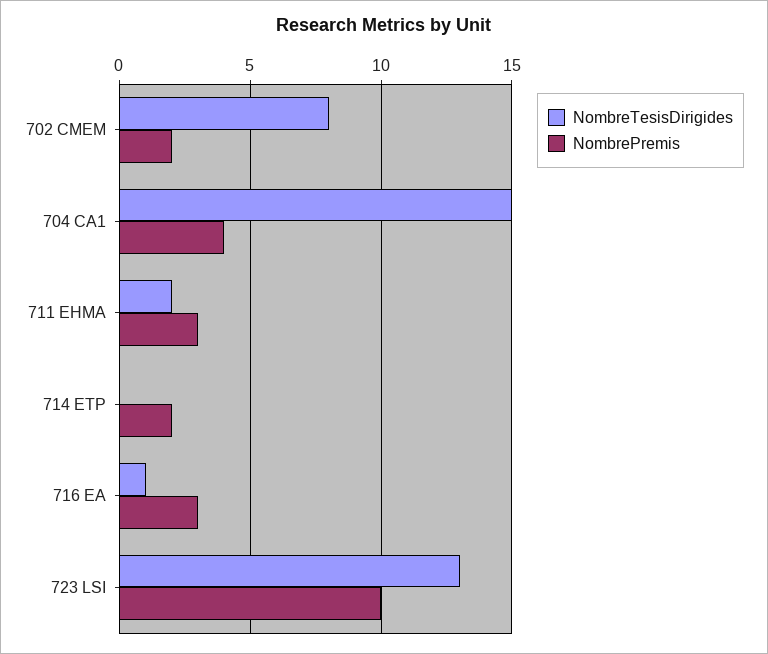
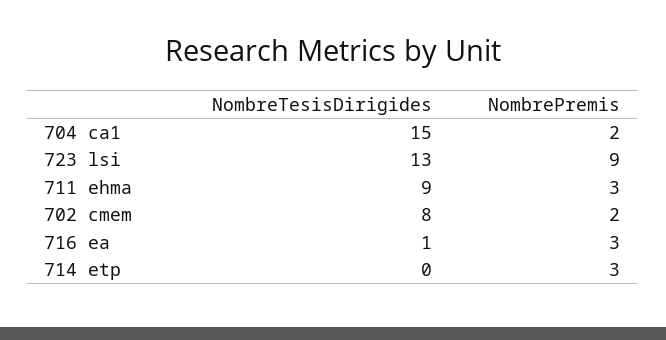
  {
    "NombreTesisDirigides": {
      "702 CMEM": 8,
      "704 CA1": 15,
-     "711 EHMA": 2,
+     "711 EHMA": 9,
      "714 ETP": 0,
      "716 EA": 1,
      "723 LSI": 13
    },
    "NombrePremis": {
      "702 CMEM": 2,
-     "704 CA1": 4,
+     "704 CA1": 2,
      "711 EHMA": 3,
-     "714 ETP": 2,
+     "714 ETP": 3,
      "716 EA": 3,
-     "723 LSI": 10
+     "723 LSI": 9
    }
  }

